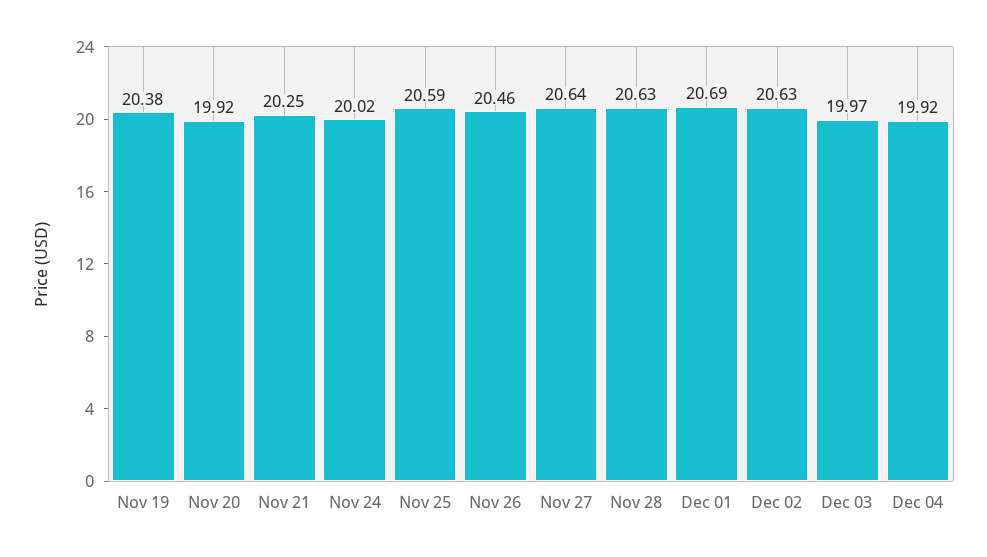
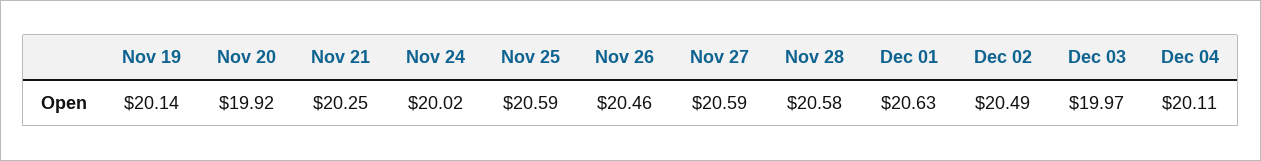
  {
-   "Nov 19": 20.38,
+   "Nov 19": 20.14,
    "Nov 20": 19.92,
    "Nov 21": 20.25,
    "Nov 24": 20.02,
    "Nov 25": 20.59,
    "Nov 26": 20.46,
-   "Nov 27": 20.64,
+   "Nov 27": 20.59,
-   "Nov 28": 20.63,
+   "Nov 28": 20.58,
-   "Dec 01": 20.69,
+   "Dec 01": 20.63,
-   "Dec 02": 20.63,
+   "Dec 02": 20.49,
    "Dec 03": 19.97,
-   "Dec 04": 19.92
+   "Dec 04": 20.11
  }

